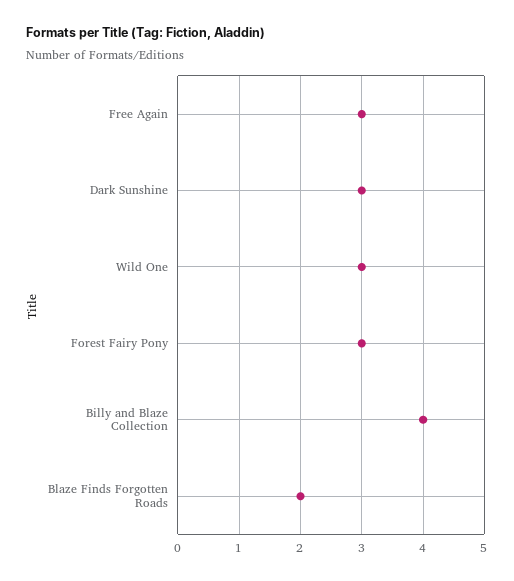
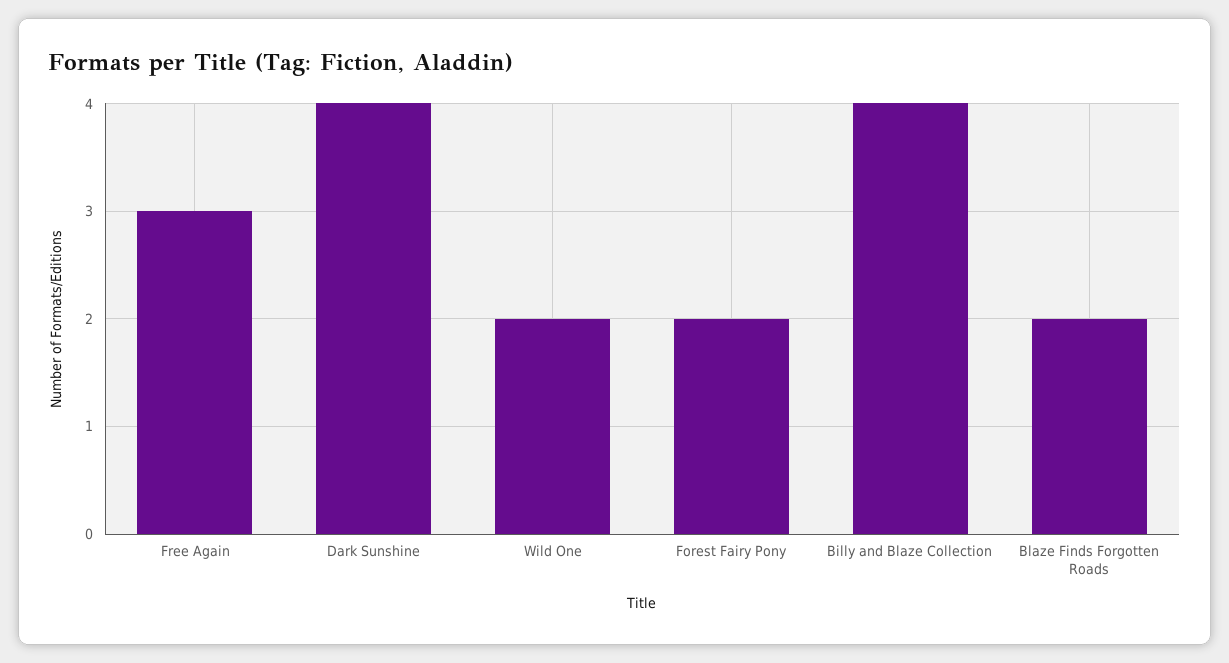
  {
    "Free Again": 3,
-   "Dark Sunshine": 3,
+   "Dark Sunshine": 4,
-   "Wild One": 3,
+   "Wild One": 2,
-   "Forest Fairy Pony": 3,
+   "Forest Fairy Pony": 2,
    "Billy and Blaze Collection": 4,
    "Blaze Finds Forgotten Roads": 2
  }

